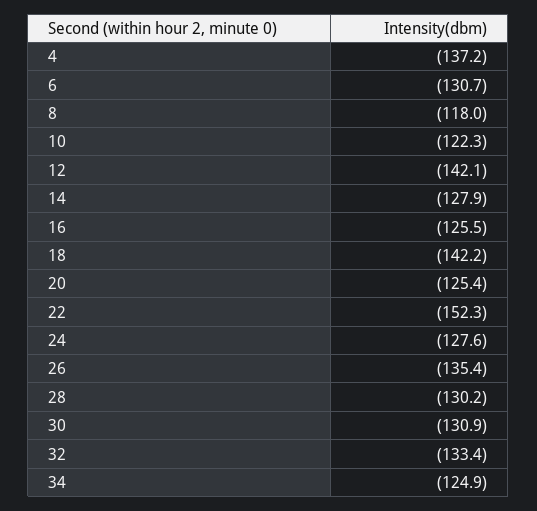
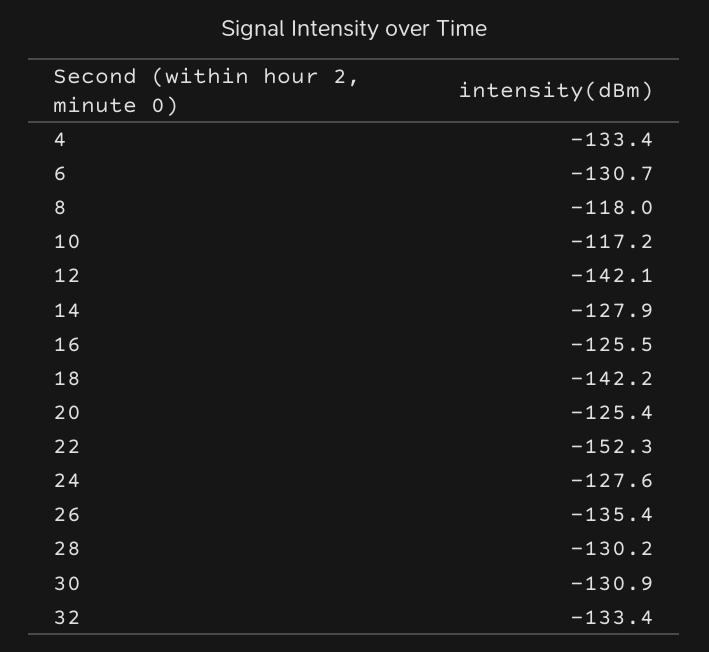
  {
-   "4": -137.2,
+   "4": -133.4,
    "6": -130.7,
    "8": -118,
-   "10": -122.3,
+   "10": -117.2,
    "12": -142.1,
    "14": -127.9,
    "16": -125.5,
    "18": -142.2,
    "20": -125.4,
    "22": -152.3,
    "24": -127.6,
    "26": -135.4,
    "28": -130.2,
    "30": -130.9,
-   "32": -133.4,
+   "32": -133.4
-   "34": -124.9
  }

